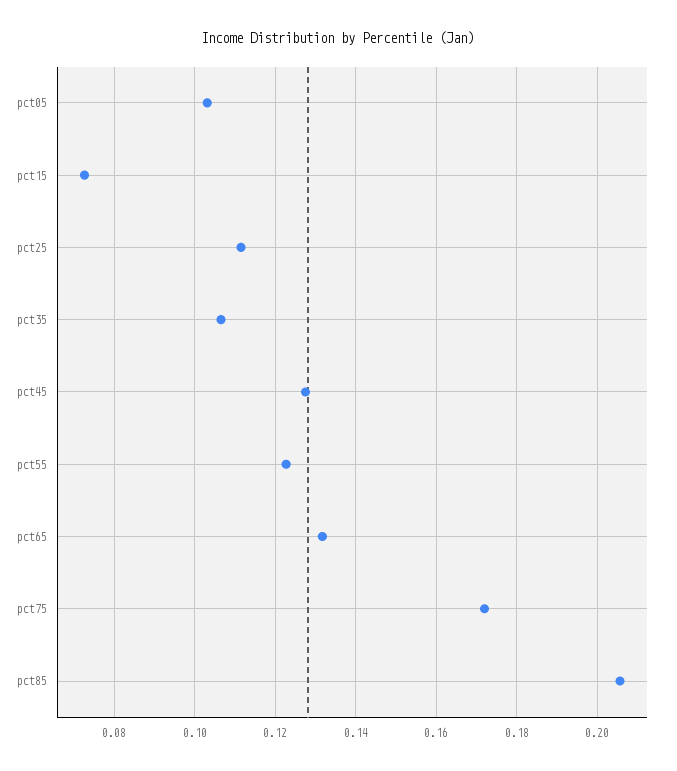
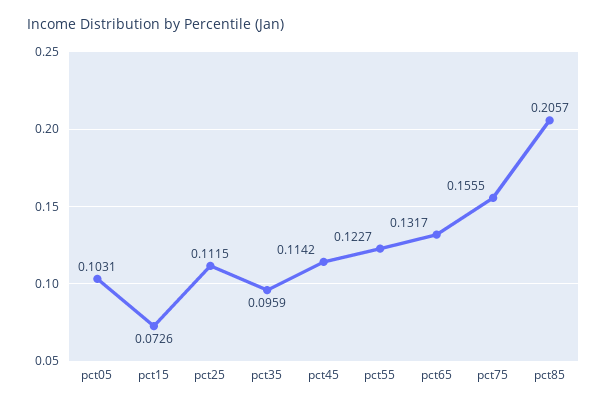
  {
    "pct05": 0.1031,
    "pct15": 0.0726,
    "pct25": 0.1115,
-   "pct35": 0.106,
+   "pct35": 0.0959,
-   "pct45": 0.128,
+   "pct45": 0.1142,
    "pct55": 0.1227,
    "pct65": 0.1317,
-   "pct75": 0.172,
+   "pct75": 0.1555,
    "pct85": 0.2057
  }

